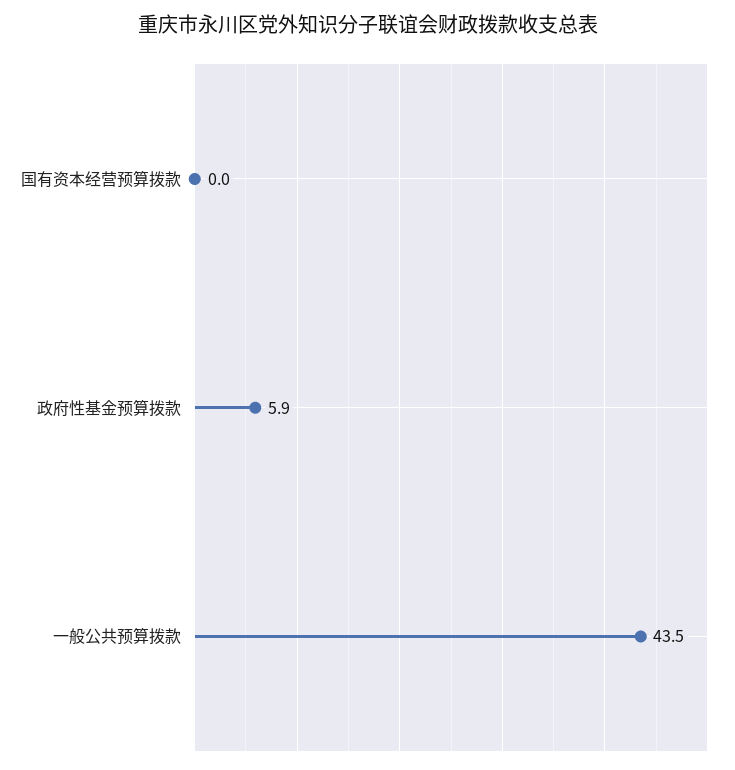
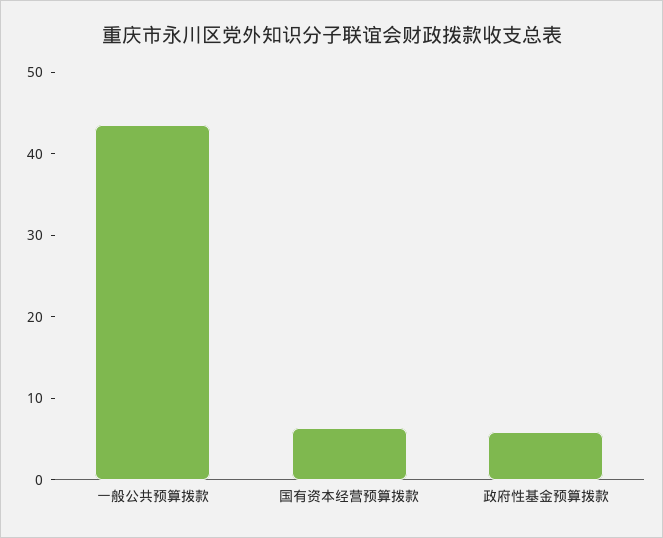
  {
-   "国有资本经营预算拨款": 0,
+   "国有资本经营预算拨款": 6,
    "政府性基金预算拨款": 5.9,
    "一般公共预算拨款": 43.5
  }

